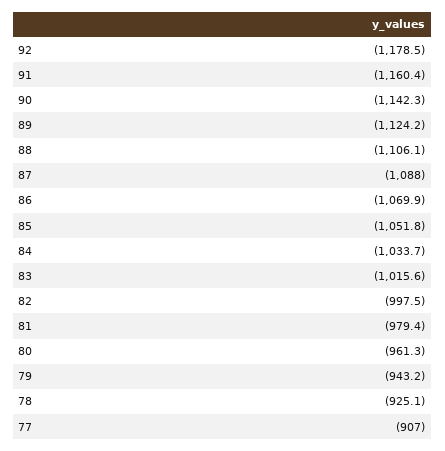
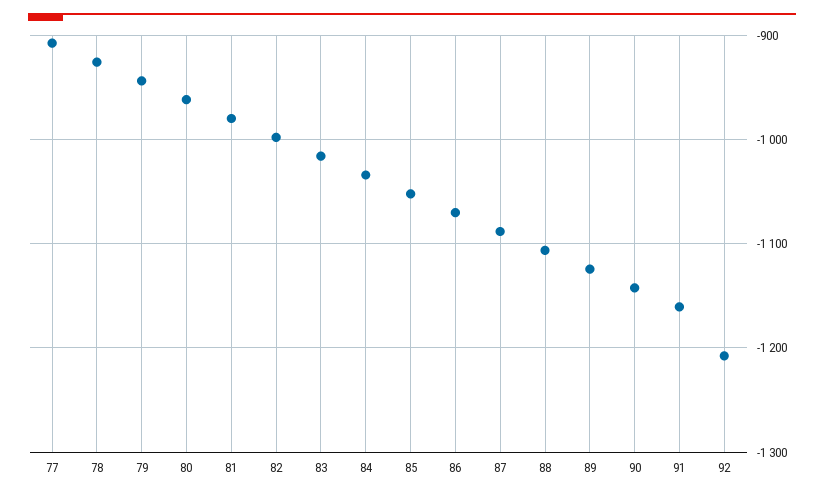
  {
-   "92": -1178.5,
+   "92": -1210,
    "91": -1160.4,
    "90": -1142.3,
    "89": -1124.2,
    "88": -1106.1,
    "87": -1088,
    "86": -1069.9,
    "85": -1051.8,
    "84": -1033.7,
    "83": -1015.6,
    "82": -997.5,
    "81": -979.4,
    "80": -961.3,
    "79": -943.2,
    "78": -925.1,
    "77": -907
  }

